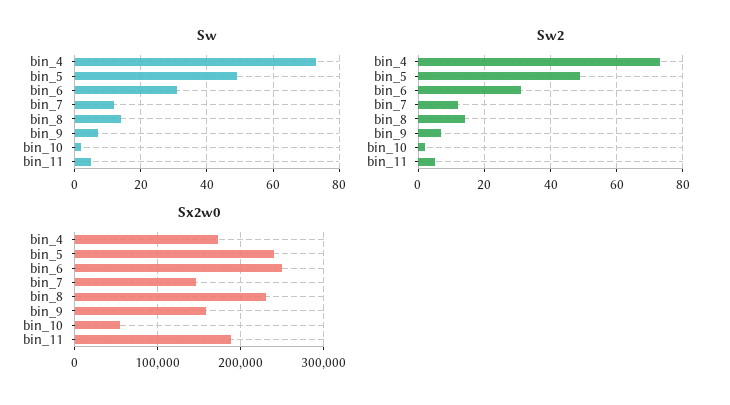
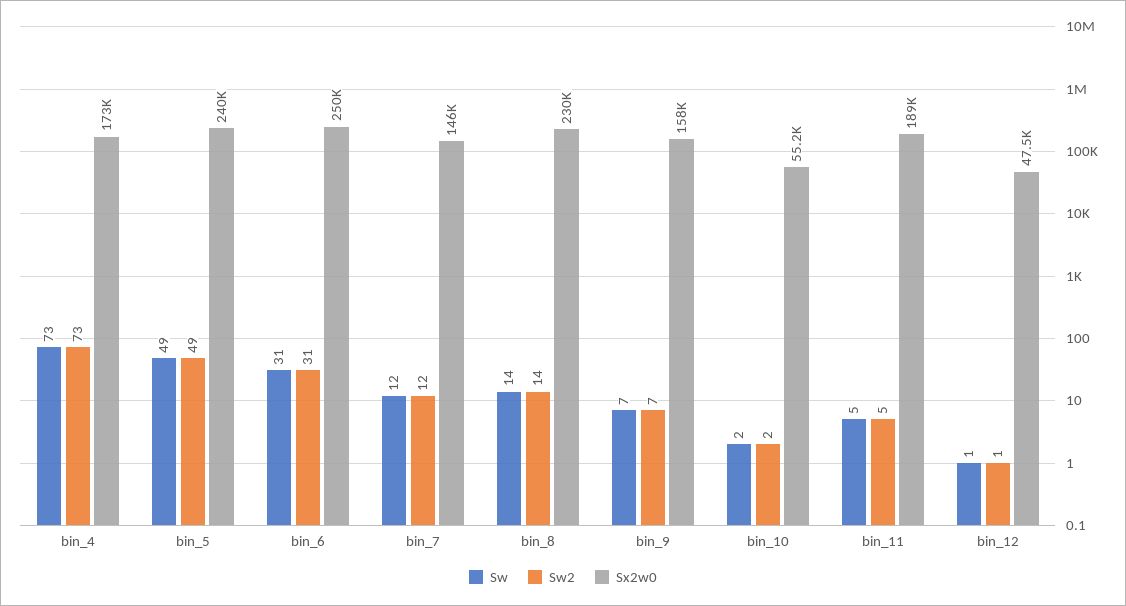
  {
    "Sw": {
      "bin_4": 73,
      "bin_5": 49,
      "bin_6": 31,
      "bin_7": 12,
      "bin_8": 14,
      "bin_9": 7,
      "bin_10": 2,
-     "bin_11": 5
+     "bin_11": 5,
+     "bin_12": 1
    },
    "Sw2": {
      "bin_4": 73,
      "bin_5": 49,
      "bin_6": 31,
      "bin_7": 12,
      "bin_8": 14,
      "bin_9": 7,
      "bin_10": 2,
-     "bin_11": 5
+     "bin_11": 5,
+     "bin_12": 1
    },
    "Sx2w0": {
      "bin_4": 173000,
      "bin_5": 240000,
      "bin_6": 250000,
      "bin_7": 146000,
      "bin_8": 230000,
      "bin_9": 158000,
      "bin_10": 55200,
-     "bin_11": 189000
+     "bin_11": 189000,
+     "bin_12": 47500
    }
  }

